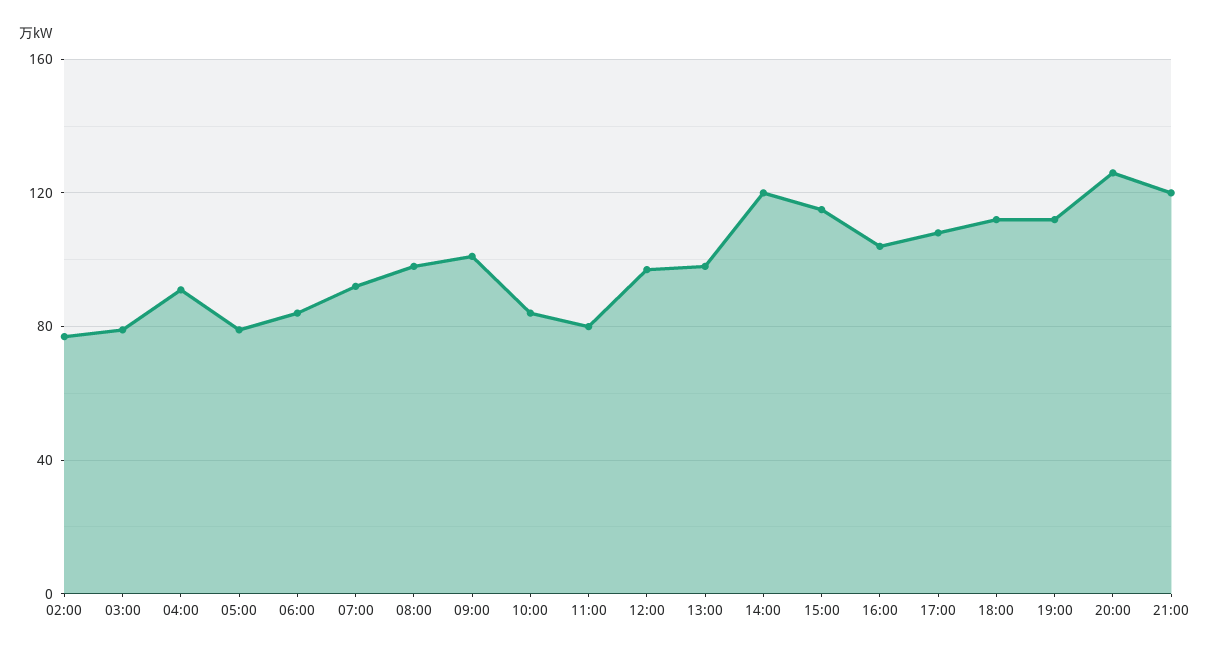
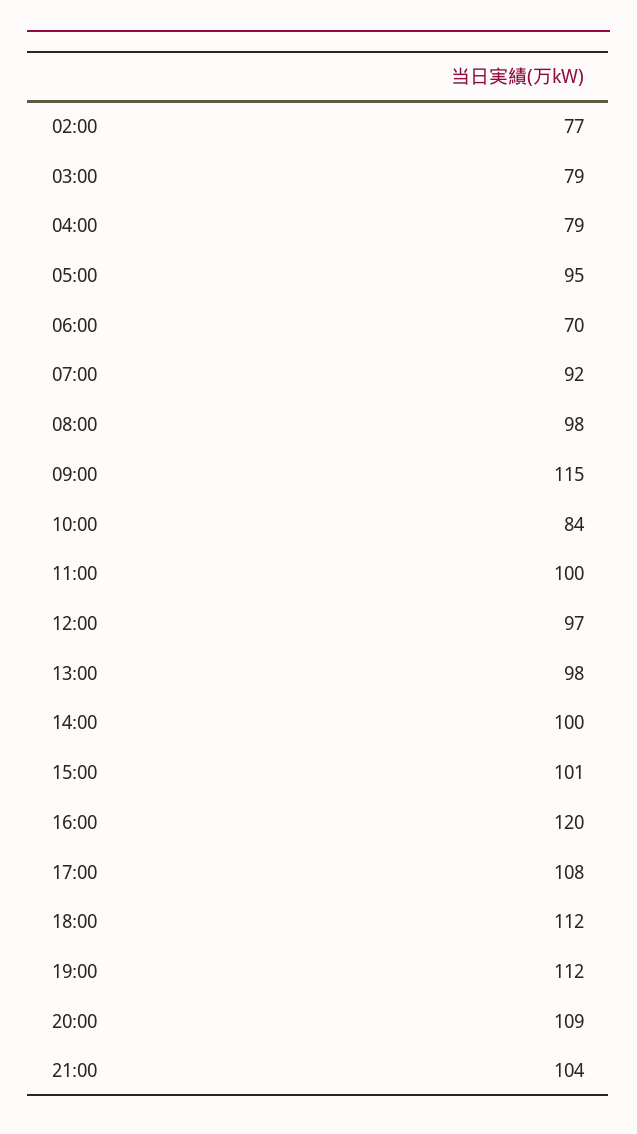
  {
    "02:00": 77,
    "03:00": 79,
-   "04:00": 90,
+   "04:00": 79,
-   "05:00": 80,
+   "05:00": 95,
-   "06:00": 85,
+   "06:00": 70,
    "07:00": 92,
    "08:00": 98,
-   "09:00": 100,
+   "09:00": 115,
    "10:00": 84,
-   "11:00": 80,
+   "11:00": 100,
    "12:00": 97,
    "13:00": 98,
-   "14:00": 120,
+   "14:00": 100,
-   "15:00": 115,
+   "15:00": 101,
-   "16:00": 105,
+   "16:00": 120,
    "17:00": 108,
    "18:00": 112,
    "19:00": 112,
-   "20:00": 125,
+   "20:00": 109,
-   "21:00": 120
+   "21:00": 104
  }

